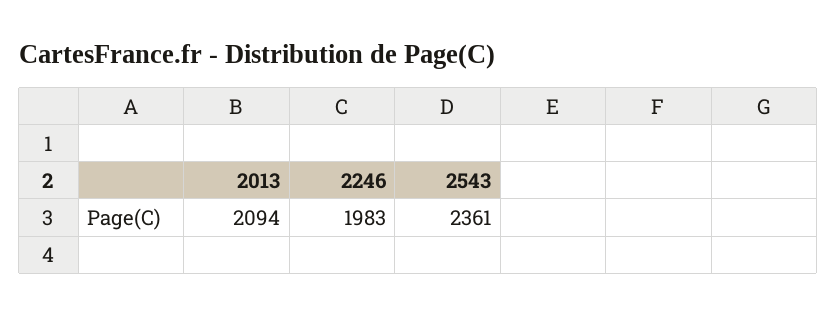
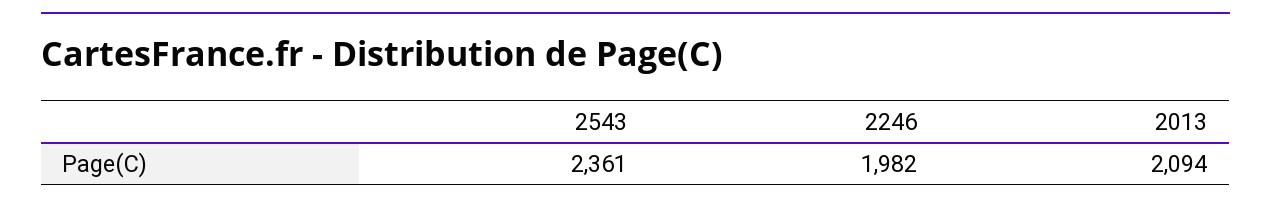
  {
    "2013": 2094,
-   "2246": 1983,
+   "2246": 1982,
    "2543": 2361
  }

